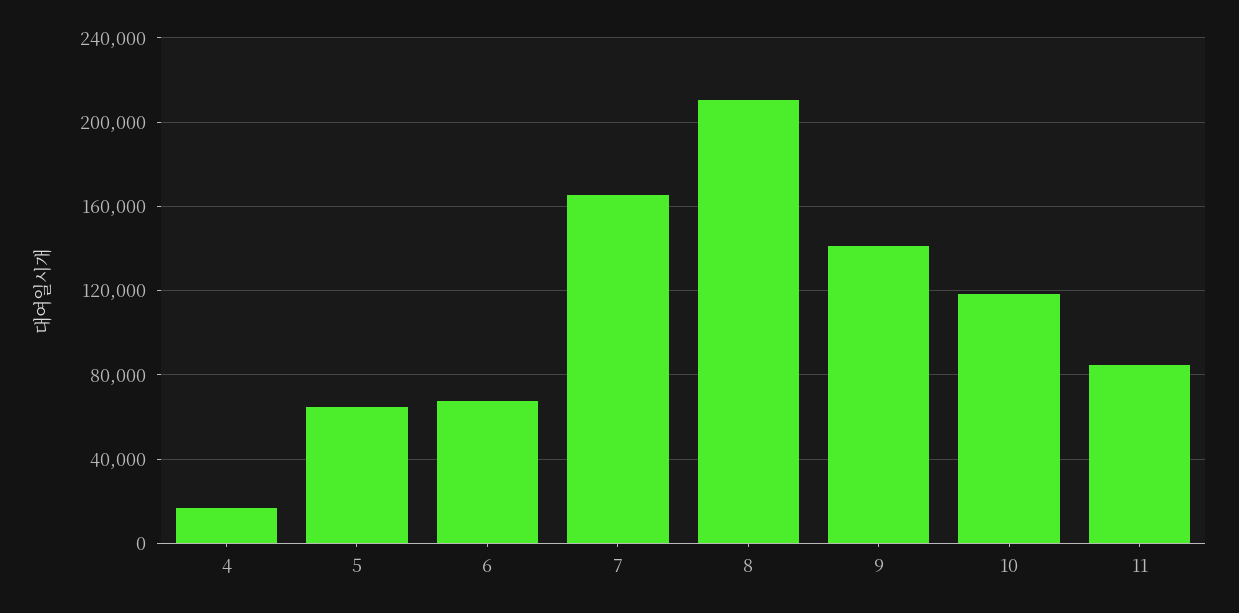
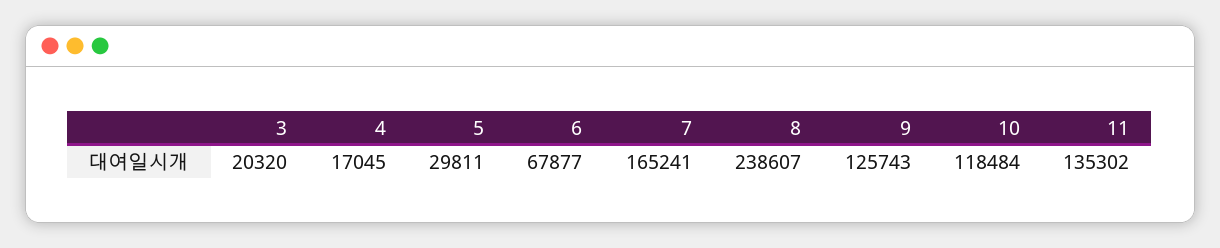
  {
    "4": 17045,
-   "5": 65000,
+   "5": 29811,
    "6": 67877,
    "7": 165241,
-   "8": 210000,
+   "8": 238607,
-   "9": 140000,
+   "9": 125743,
    "10": 118484,
-   "11": 85000
+   "11": 135302,
+   "3": 20320
  }

